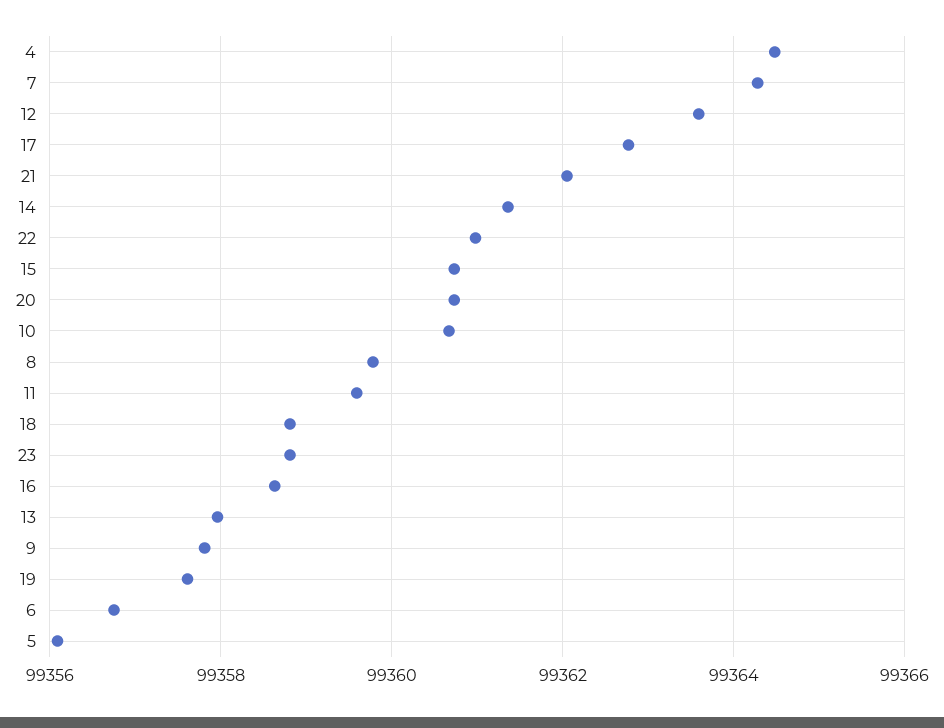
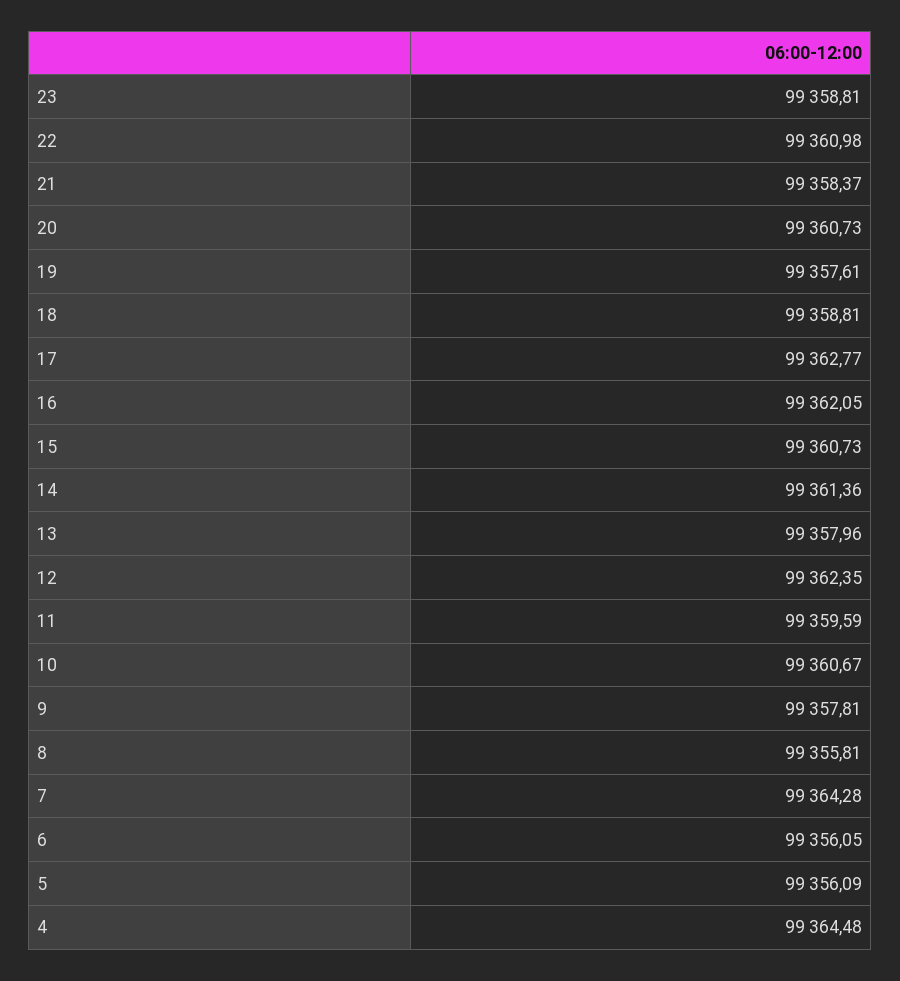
  {
    "4": 99364.48,
    "7": 99364.28,
-   "12": 99363.6,
+   "12": 99362.35,
    "17": 99362.77,
-   "21": 99362,
+   "21": 99358.37,
    "14": 99361.36,
    "22": 99360.98,
    "15": 99360.73,
    "20": 99360.73,
    "10": 99360.67,
-   "8": 99359.8,
+   "8": 99355.81,
    "11": 99359.59,
    "18": 99358.81,
    "23": 99358.81,
-   "16": 99358.6,
+   "16": 99362.05,
    "13": 99357.96,
    "9": 99357.81,
    "19": 99357.61,
-   "6": 99356.8,
+   "6": 99356.05,
    "5": 99356.09
  }

